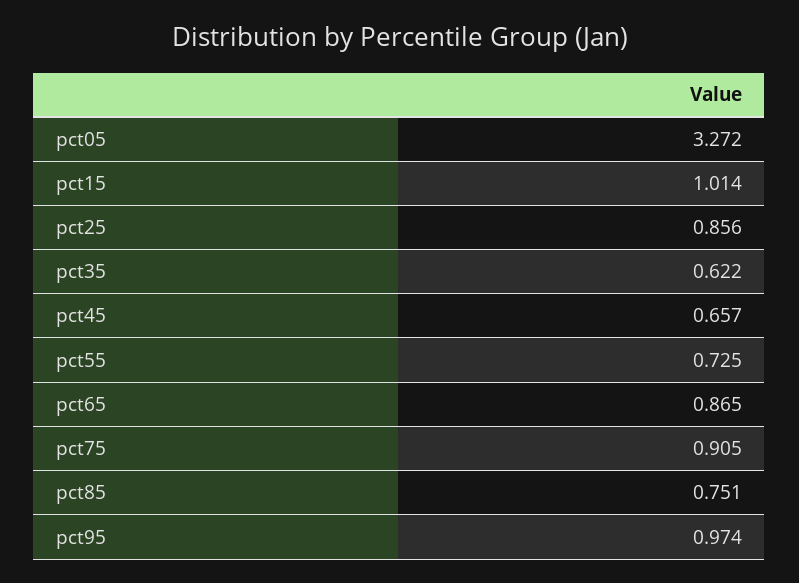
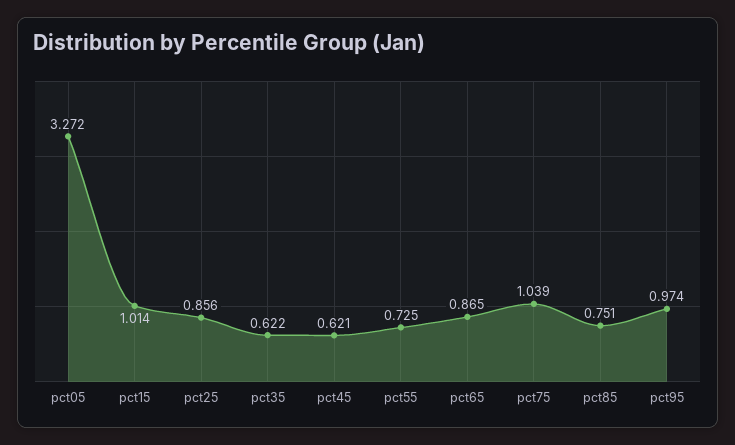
  {
    "pct05": 3.272,
    "pct15": 1.014,
    "pct25": 0.856,
    "pct35": 0.622,
-   "pct45": 0.657,
+   "pct45": 0.621,
    "pct55": 0.725,
    "pct65": 0.865,
-   "pct75": 0.905,
+   "pct75": 1.039,
    "pct85": 0.751,
    "pct95": 0.974
  }

